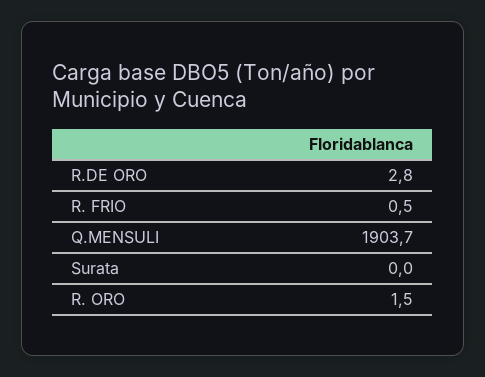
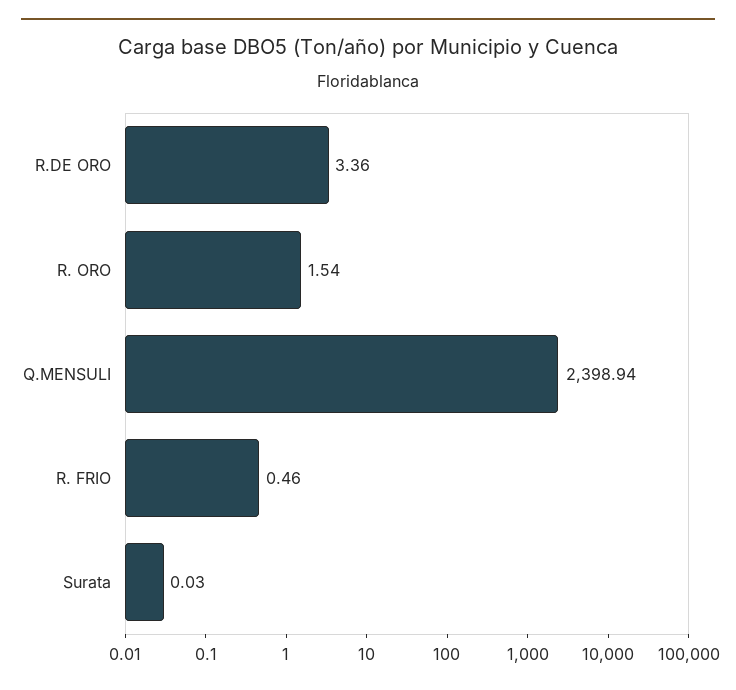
  {
-   "R.DE ORO": 2.8,
+   "R.DE ORO": 3.36,
    "R. FRIO": 0.46,
-   "Q.MENSULI": 1903.7,
+   "Q.MENSULI": 2398.94,
    "Surata": 0.03,
    "R. ORO": 1.54
  }

